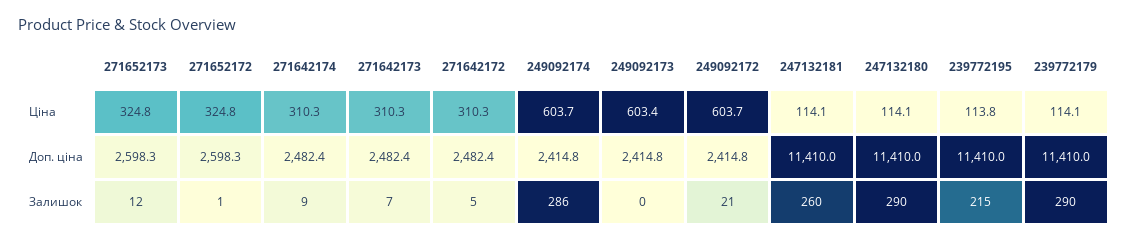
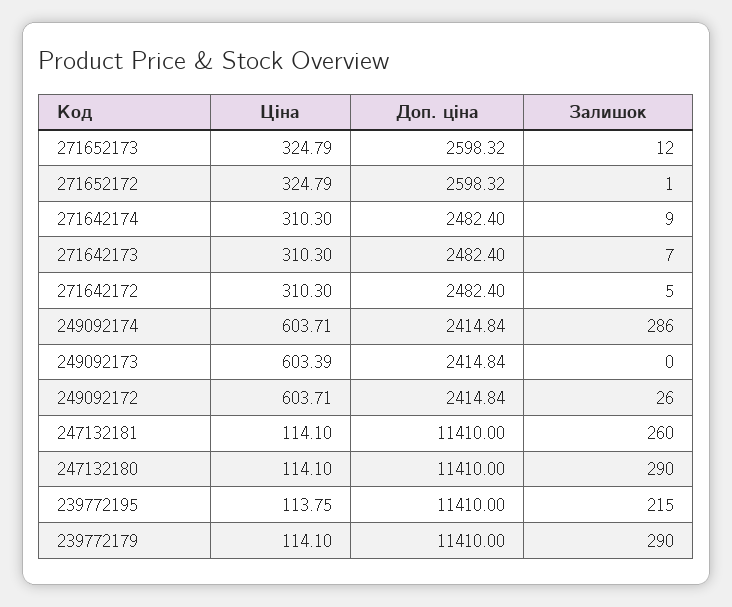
  {
    "271652173": {
      "Ціна": 324.79,
      "Доп. ціна": 2598.32,
      "Залишок": 12
    },
    "271652172": {
      "Ціна": 324.79,
      "Доп. ціна": 2598.32,
      "Залишок": 1
    },
    "271642174": {
      "Ціна": 310.3,
      "Доп. ціна": 2482.4,
      "Залишок": 9
    },
    "271642173": {
      "Ціна": 310.3,
      "Доп. ціна": 2482.4,
      "Залишок": 7
    },
    "271642172": {
      "Ціна": 310.3,
      "Доп. ціна": 2482.4,
      "Залишок": 5
    },
    "249092174": {
      "Ціна": 603.71,
      "Доп. ціна": 2414.84,
      "Залишок": 286
    },
    "249092173": {
      "Ціна": 603.39,
      "Доп. ціна": 2414.84,
      "Залишок": 0
    },
    "249092172": {
      "Ціна": 603.71,
      "Доп. ціна": 2414.84,
-     "Залишок": 21
+     "Залишок": 26
    },
    "247132181": {
      "Ціна": 114.1,
      "Доп. ціна": 11410,
      "Залишок": 260
    },
    "247132180": {
      "Ціна": 114.1,
      "Доп. ціна": 11410,
      "Залишок": 290
    },
    "239772195": {
      "Ціна": 113.75,
      "Доп. ціна": 11410,
      "Залишок": 215
    },
    "239772179": {
      "Ціна": 114.1,
      "Доп. ціна": 11410,
      "Залишок": 290
    }
  }

